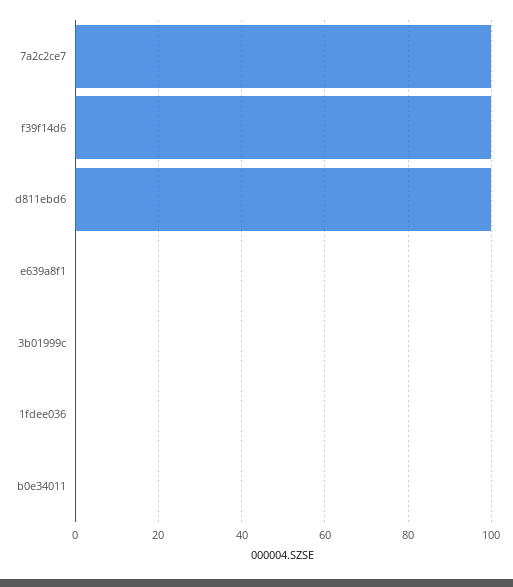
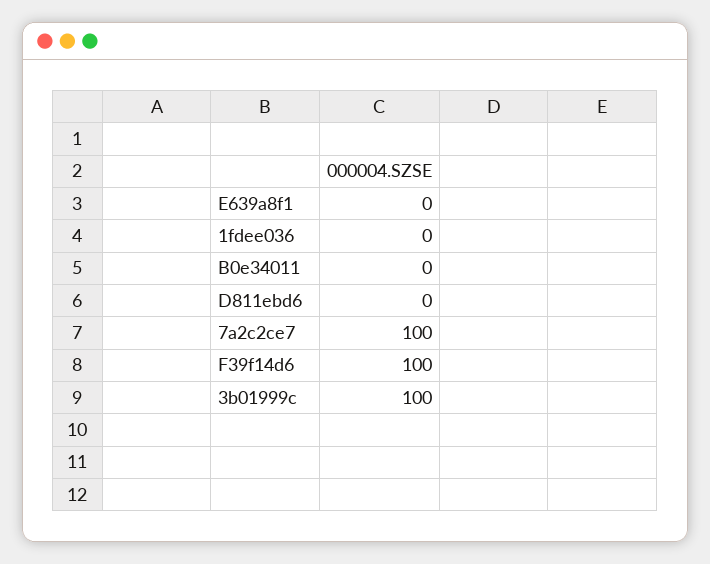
  {
    "7a2c2ce7": 100,
    "f39f14d6": 100,
-   "d811ebd6": 100,
+   "d811ebd6": 0,
    "e639a8f1": 0,
-   "3b01999c": 0,
+   "3b01999c": 100,
    "1fdee036": 0,
    "b0e34011": 0
  }

